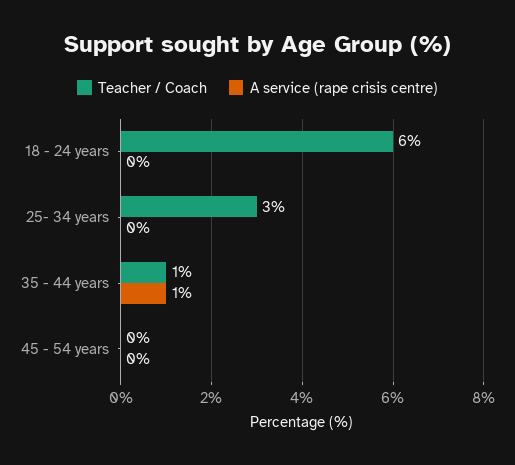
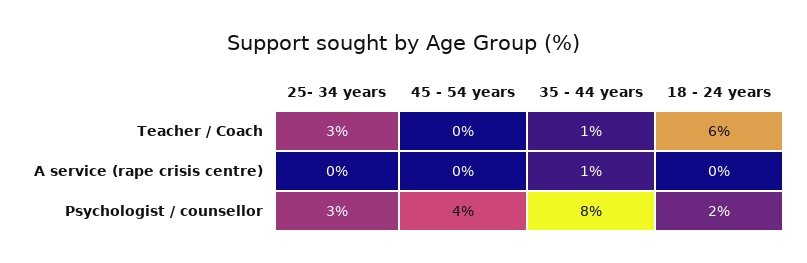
  {
    "Teacher / Coach": {
      "18 - 24 years": 6,
      "25- 34 years": 3,
      "35 - 44 years": 1,
      "45 - 54 years": 0
    },
    "A service (rape crisis centre)": {
      "18 - 24 years": 0,
      "25- 34 years": 0,
      "35 - 44 years": 1,
      "45 - 54 years": 0
-   }
+   },
+   "Psychologist / counsellor": {
+     "25- 34 years": 3,
+     "45 - 54 years": 4,
+     "35 - 44 years": 8,
+     "18 - 24 years": 2
+   }
  }

